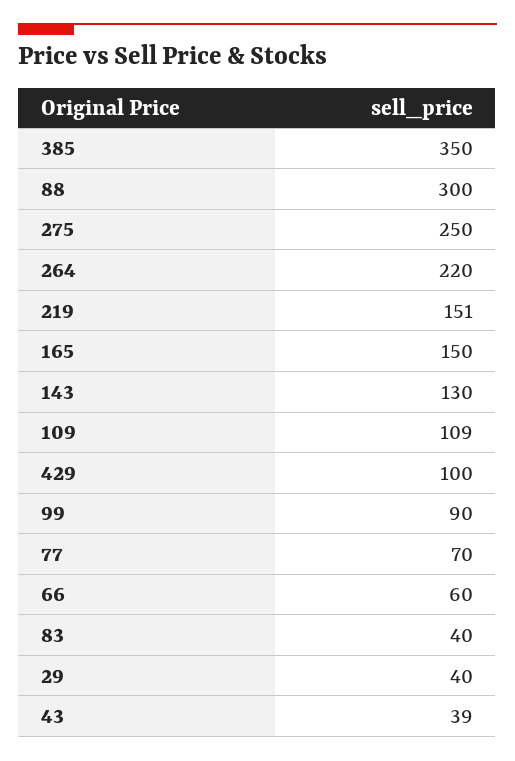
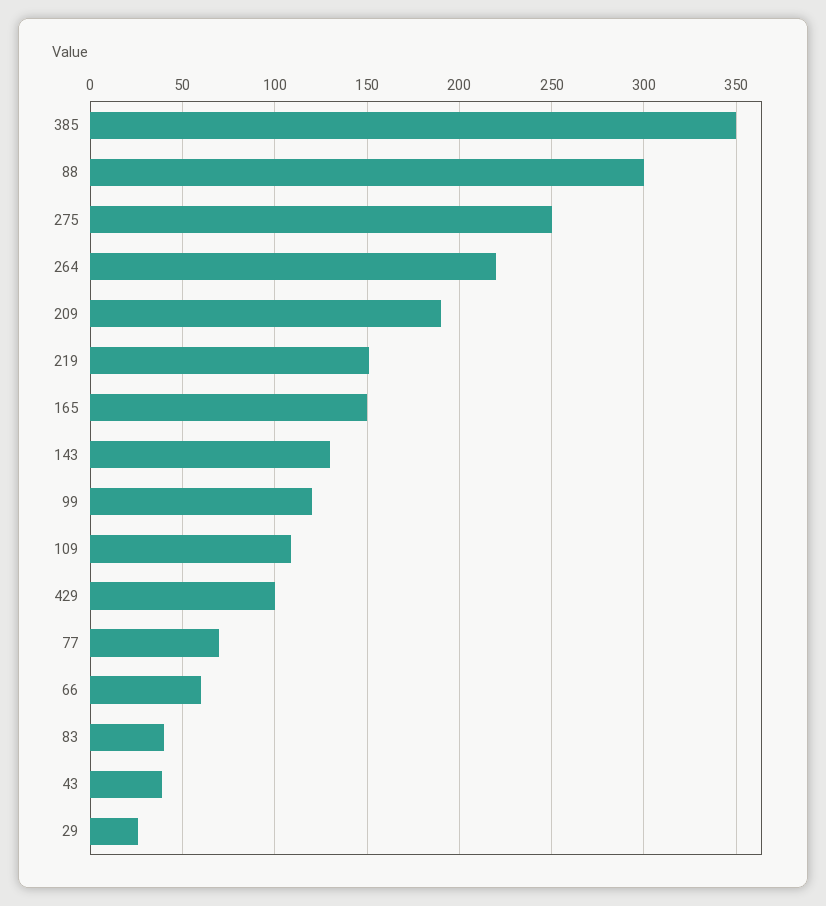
  {
    "385": 350,
    "88": 300,
    "275": 250,
    "264": 220,
    "219": 151,
    "165": 150,
    "143": 130,
    "109": 109,
    "429": 100,
-   "99": 90,
+   "99": 120,
    "77": 70,
    "66": 60,
    "83": 40,
-   "29": 40,
+   "29": 25,
-   "43": 39
+   "43": 39,
+   "209": 190
  }

